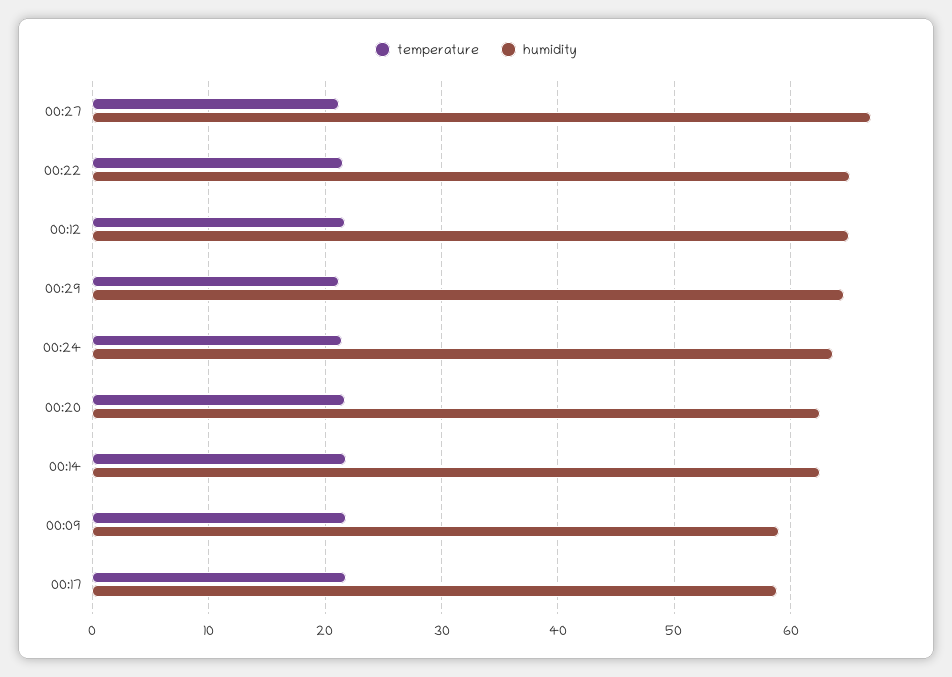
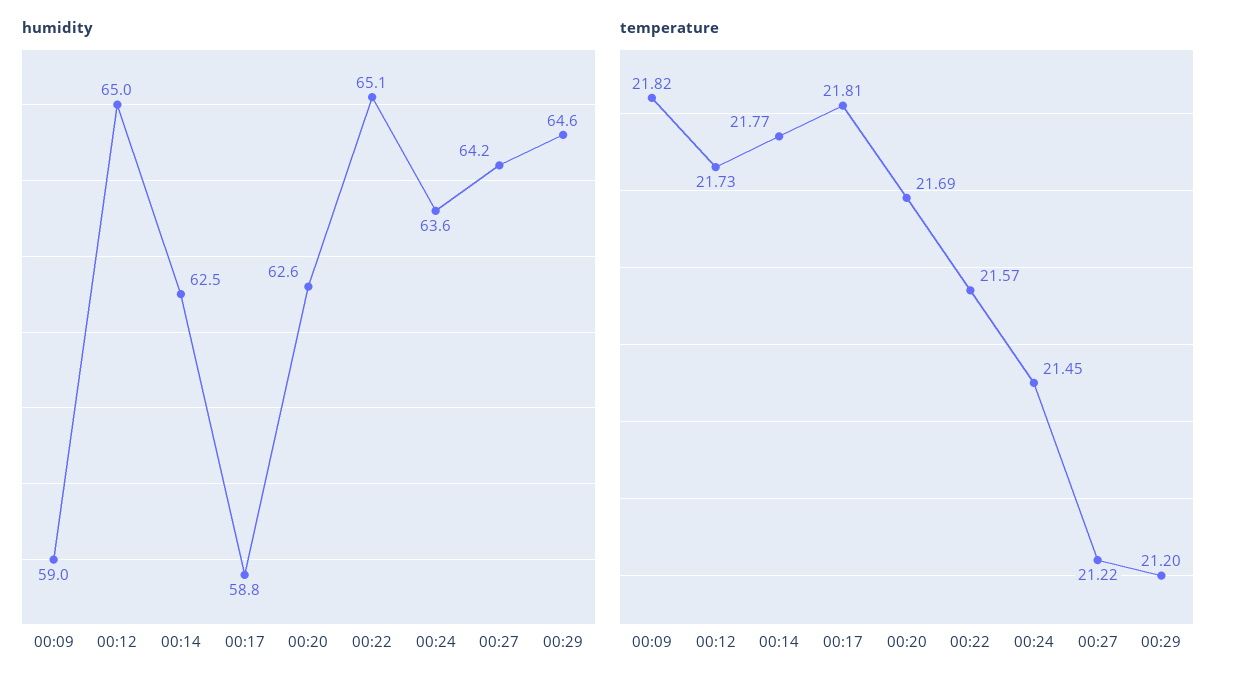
  {
    "temperature": {
      "00:27": 21.22,
      "00:22": 21.57,
      "00:12": 21.73,
      "00:29": 21.2,
      "00:24": 21.45,
      "00:20": 21.69,
      "00:14": 21.77,
      "00:09": 21.82,
      "00:17": 21.81
    },
    "humidity": {
-     "00:27": 67,
+     "00:27": 64.2,
      "00:22": 65.1,
      "00:12": 65,
      "00:29": 64.6,
      "00:24": 63.6,
      "00:20": 62.6,
      "00:14": 62.5,
      "00:09": 59,
      "00:17": 58.8
    }
  }

